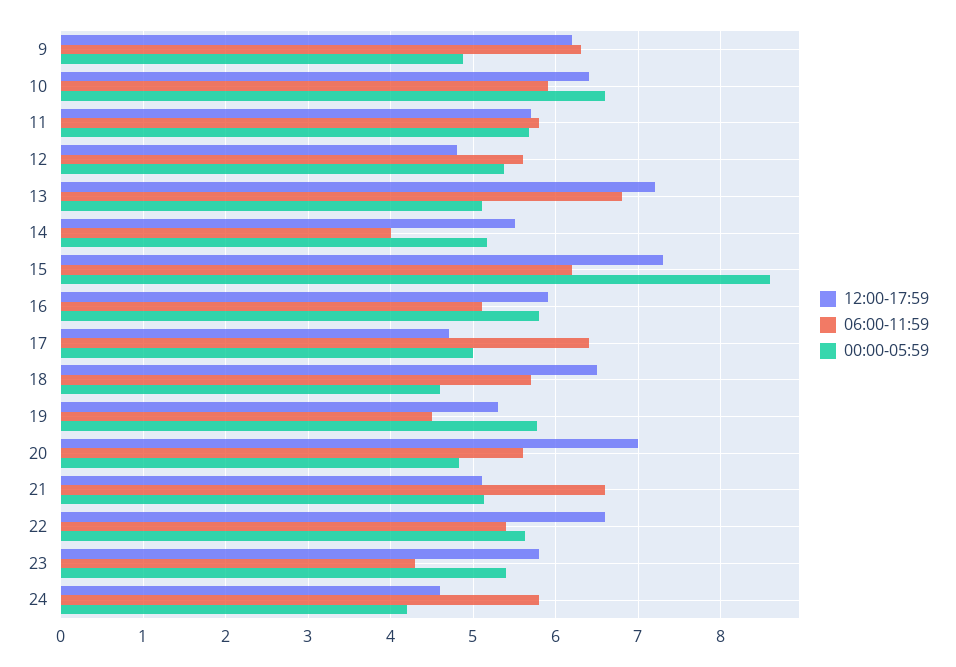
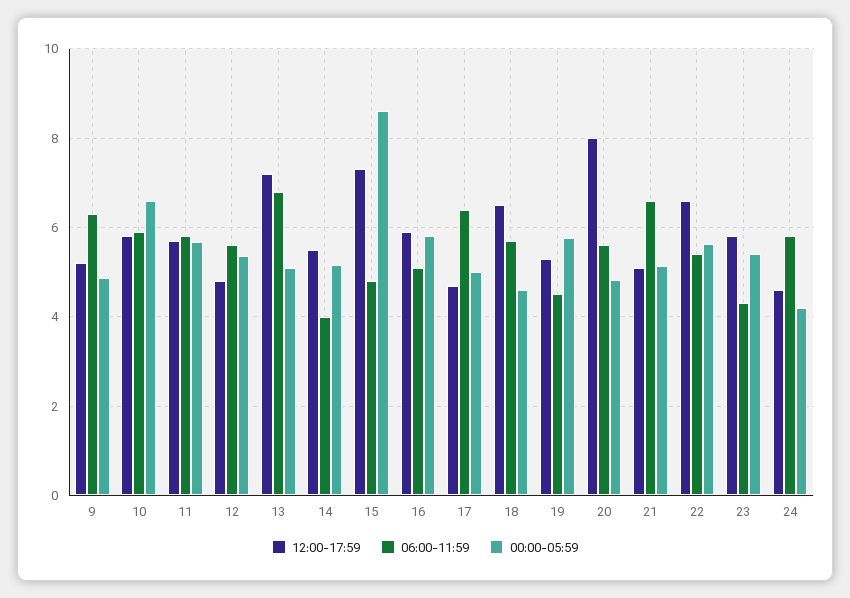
  {
    "12:00-17:59": {
-     "9": 6.2,
+     "9": 5.2,
-     "10": 6.4,
+     "10": 5.8,
      "11": 5.7,
      "12": 4.8,
      "13": 7.2,
      "14": 5.5,
      "15": 7.3,
      "16": 5.9,
      "17": 4.7,
      "18": 6.5,
      "19": 5.3,
-     "20": 7,
+     "20": 8,
      "21": 5.1,
      "22": 6.6,
      "23": 5.8,
      "24": 4.6
    },
    "06:00-11:59": {
      "9": 6.3,
      "10": 5.9,
      "11": 5.8,
      "12": 5.6,
      "13": 6.8,
      "14": 4,
-     "15": 6.2,
+     "15": 4.8,
      "16": 5.1,
      "17": 6.4,
      "18": 5.7,
      "19": 4.5,
      "20": 5.6,
      "21": 6.6,
      "22": 5.4,
      "23": 4.3,
      "24": 5.8
    },
    "00:00-05:59": {
      "9": 4.9,
      "10": 6.6,
      "11": 5.7,
      "12": 5.4,
      "13": 5.1,
      "14": 5.2,
      "15": 8.6,
      "16": 5.8,
      "17": 5,
      "18": 4.6,
      "19": 5.8,
      "20": 4.8,
      "21": 5.1,
      "22": 5.6,
      "23": 5.4,
      "24": 4.2
    }
  }

